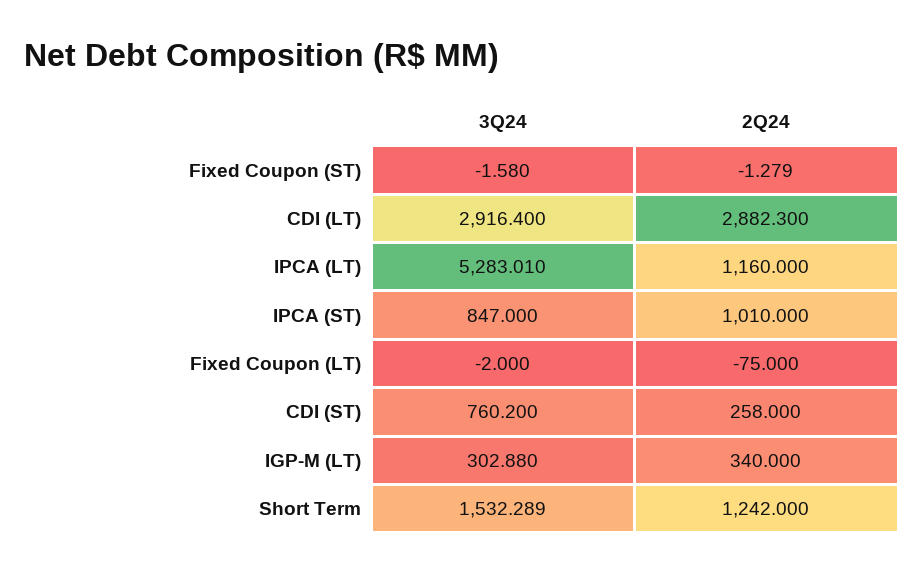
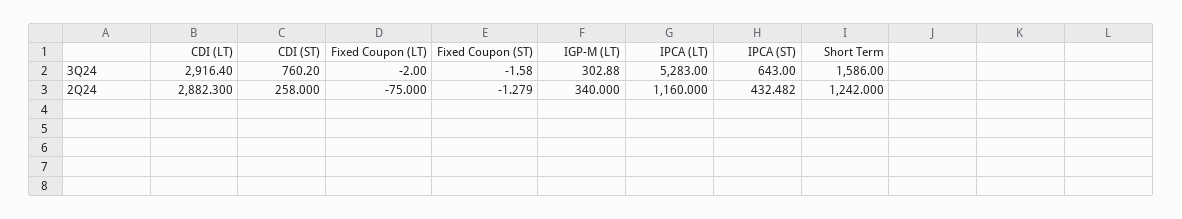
  {
    "3Q24": {
      "Fixed Coupon (ST)": -1.58,
      "CDI (LT)": 2916.4,
-     "IPCA (LT)": 5283.01,
+     "IPCA (LT)": 5283,
-     "IPCA (ST)": 847,
+     "IPCA (ST)": 643,
      "Fixed Coupon (LT)": -2,
      "CDI (ST)": 760.2,
      "IGP-M (LT)": 302.88,
-     "Short Term": 1532.289
+     "Short Term": 1586
    },
    "2Q24": {
      "Fixed Coupon (ST)": -1.279,
      "CDI (LT)": 2882.3,
      "IPCA (LT)": 1160,
-     "IPCA (ST)": 1010,
+     "IPCA (ST)": 432.482,
      "Fixed Coupon (LT)": -75,
      "CDI (ST)": 258,
      "IGP-M (LT)": 340,
      "Short Term": 1242
    }
  }

